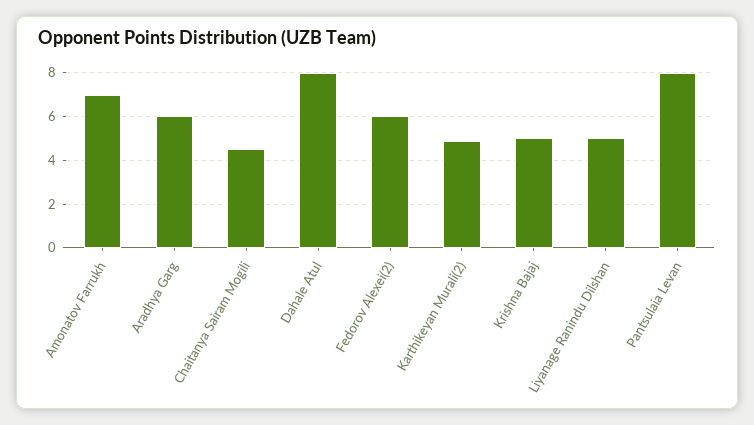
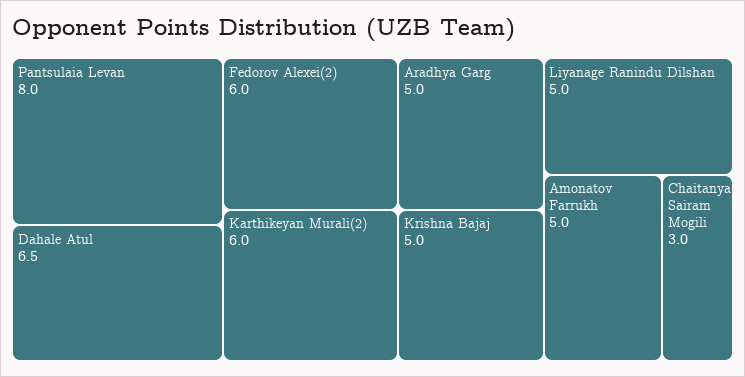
  {
-   "Amonatov Farrukh": 7,
+   "Amonatov Farrukh": 5,
-   "Aradhya Garg": 6,
+   "Aradhya Garg": 5,
-   "Chaitanya Sairam Mogili": 4.5,
+   "Chaitanya Sairam Mogili": 3,
-   "Dahale Atul": 8,
+   "Dahale Atul": 6.5,
    "Fedorov Alexei(2)": 6,
-   "Karthikeyan Murali(2)": 5,
+   "Karthikeyan Murali(2)": 6,
    "Krishna Bajaj": 5,
    "Liyanage Ranindu Dilshan": 5,
    "Pantsulaia Levan": 8
  }

